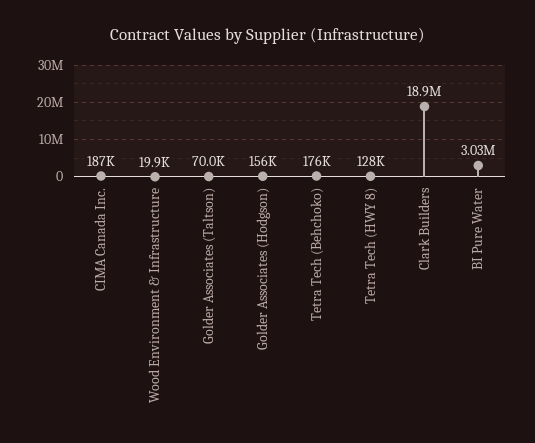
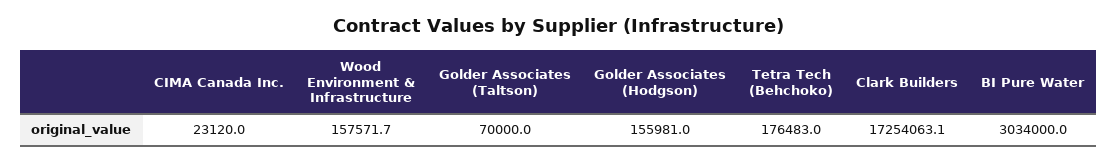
  {
-   "CIMA Canada Inc.": 187000,
+   "CIMA Canada Inc.": 23120,
-   "Wood Environment & Infrastructure": 19900,
+   "Wood Environment & Infrastructure": 157571.7,
    "Golder Associates (Taltson)": 70000,
    "Golder Associates (Hodgson)": 155981,
    "Tetra Tech (Behchoko)": 176483,
-   "Tetra Tech (HWY 8)": 128000,
-   "Clark Builders": 18900000,
+   "Clark Builders": 17254063.1,
    "BI Pure Water": 3034000
  }

